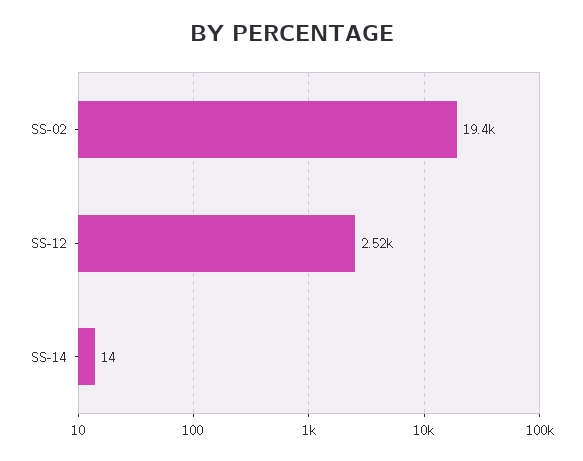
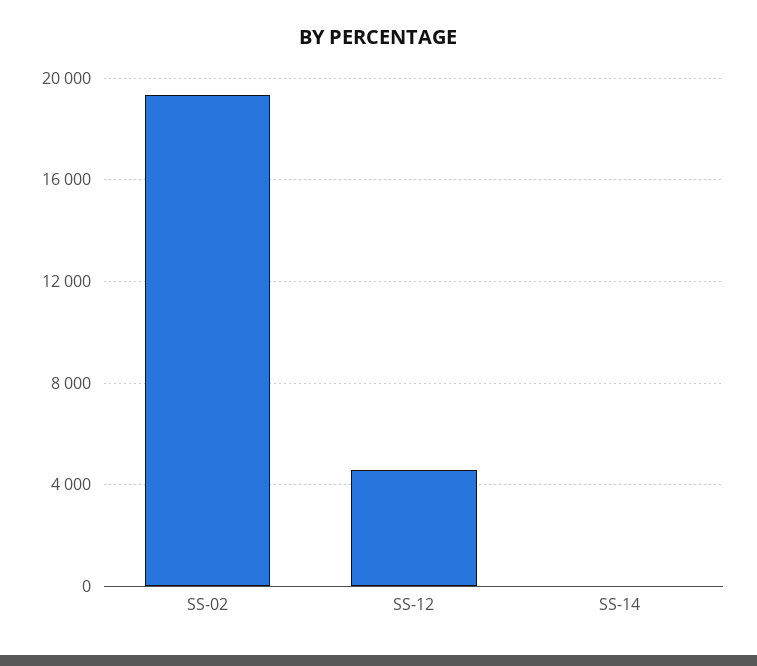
  {
    "SS-02": 19400,
-   "SS-12": 2520,
+   "SS-12": 4500,
    "SS-14": 14
  }

